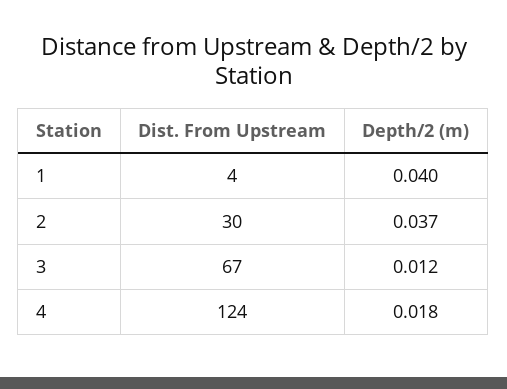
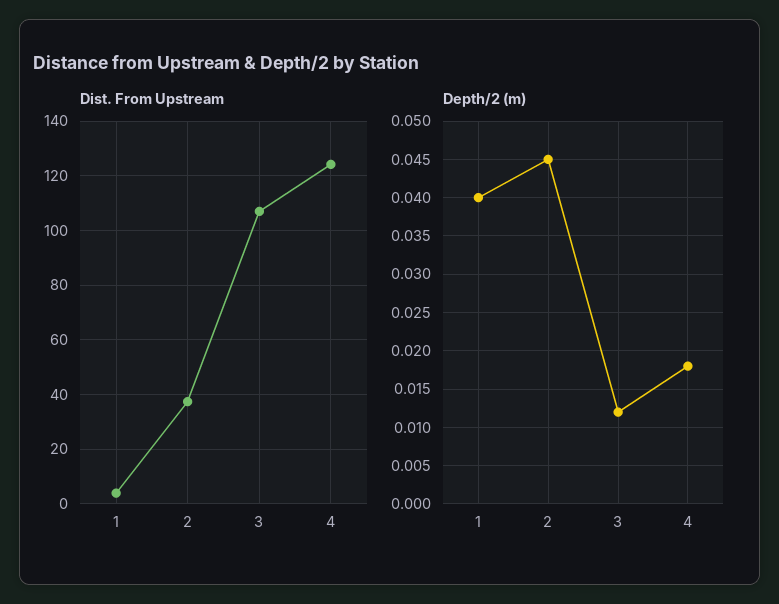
  {
    "Dist. From Upstream": {
      "1": 4,
-     "2": 30,
+     "2": 37.5,
-     "3": 67,
+     "3": 107.5,
      "4": 124
    },
    "Depth/2 (m)": {
      "1": 0.04,
-     "2": 0.037,
+     "2": 0.045,
      "3": 0.012,
      "4": 0.018
    }
  }

